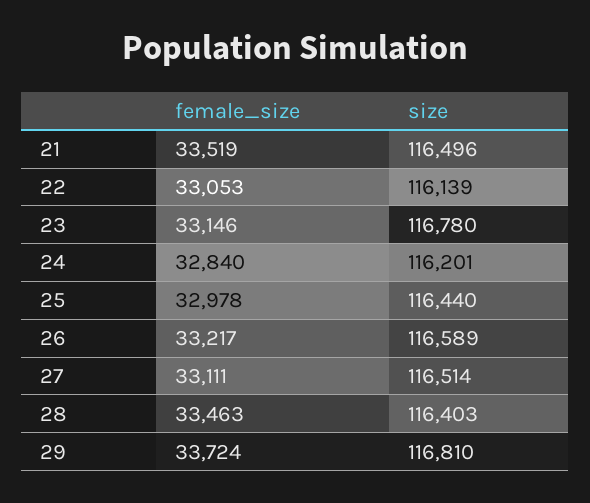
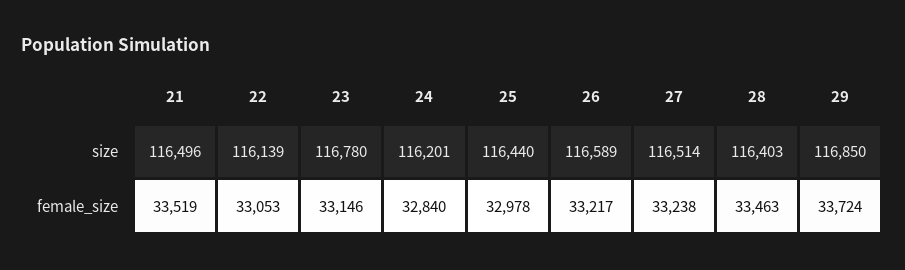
  {
    "female_size": {
      "21": 33519,
      "22": 33053,
      "23": 33146,
      "24": 32840,
      "25": 32978,
      "26": 33217,
-     "27": 33111,
+     "27": 33238,
      "28": 33463,
      "29": 33724
    },
    "size": {
      "21": 116496,
      "22": 116139,
      "23": 116780,
      "24": 116201,
      "25": 116440,
      "26": 116589,
      "27": 116514,
      "28": 116403,
-     "29": 116810
+     "29": 116850
    }
  }

